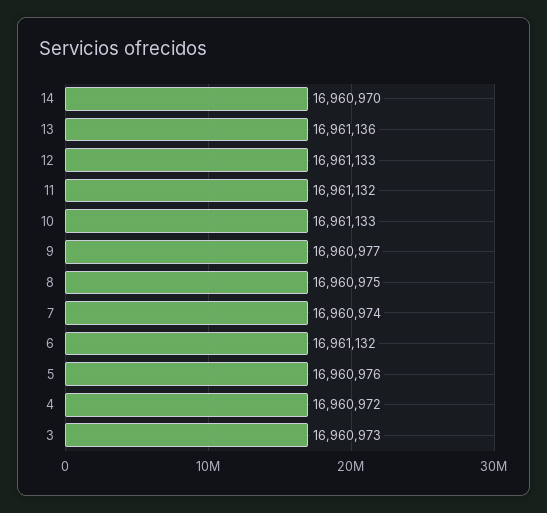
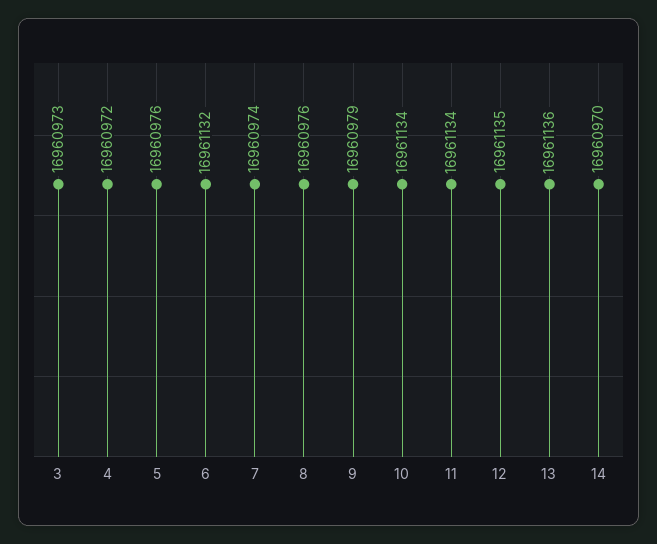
  {
    "14": 16960970,
    "13": 16961136,
-   "12": 16961133,
+   "12": 16961135,
-   "11": 16961132,
+   "11": 16961134,
-   "10": 16961133,
+   "10": 16961134,
-   "9": 16960977,
+   "9": 16960979,
-   "8": 16960975,
+   "8": 16960976,
    "7": 16960974,
    "6": 16961132,
    "5": 16960976,
    "4": 16960972,
    "3": 16960973
  }

